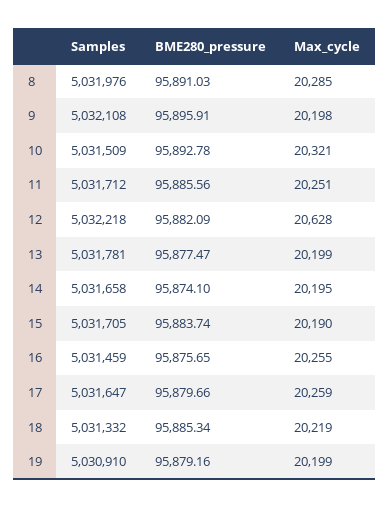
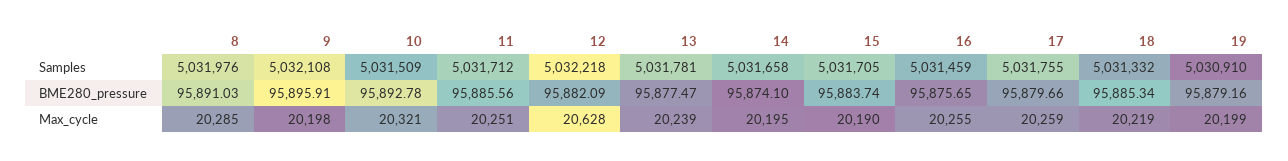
  {
    "Samples": {
      "8": 5031976,
      "9": 5032108,
      "10": 5031509,
      "11": 5031712,
      "12": 5032218,
      "13": 5031781,
      "14": 5031658,
      "15": 5031705,
      "16": 5031459,
-     "17": 5031647,
+     "17": 5031755,
      "18": 5031332,
      "19": 5030910
    },
    "BME280_pressure": {
      "8": 95891.03,
      "9": 95895.91,
      "10": 95892.78,
      "11": 95885.56,
      "12": 95882.09,
      "13": 95877.47,
      "14": 95874.1,
      "15": 95883.74,
      "16": 95875.65,
      "17": 95879.66,
      "18": 95885.34,
      "19": 95879.16
    },
    "Max_cycle": {
      "8": 20285,
      "9": 20198,
      "10": 20321,
      "11": 20251,
      "12": 20628,
-     "13": 20199,
+     "13": 20239,
      "14": 20195,
      "15": 20190,
      "16": 20255,
      "17": 20259,
      "18": 20219,
      "19": 20199
    }
  }

